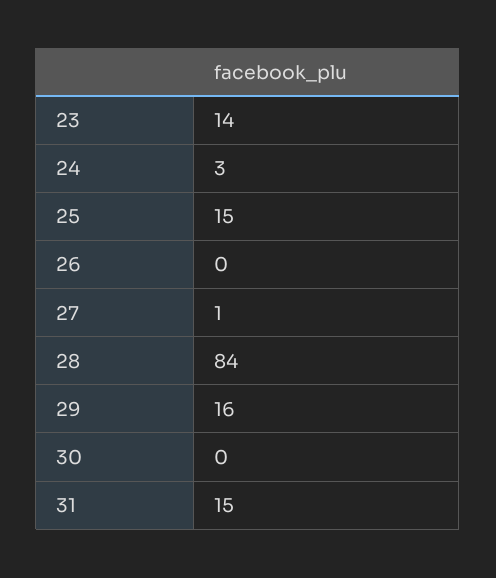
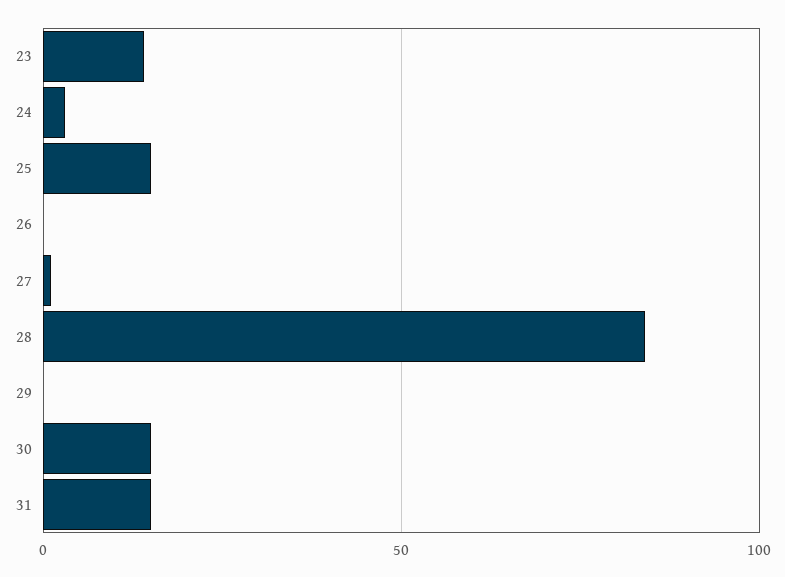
  {
    "23": 14,
    "24": 3,
    "25": 15,
    "26": 0,
    "27": 1,
    "28": 84,
-   "29": 16,
+   "29": 0,
-   "30": 0,
+   "30": 15,
    "31": 15
  }

